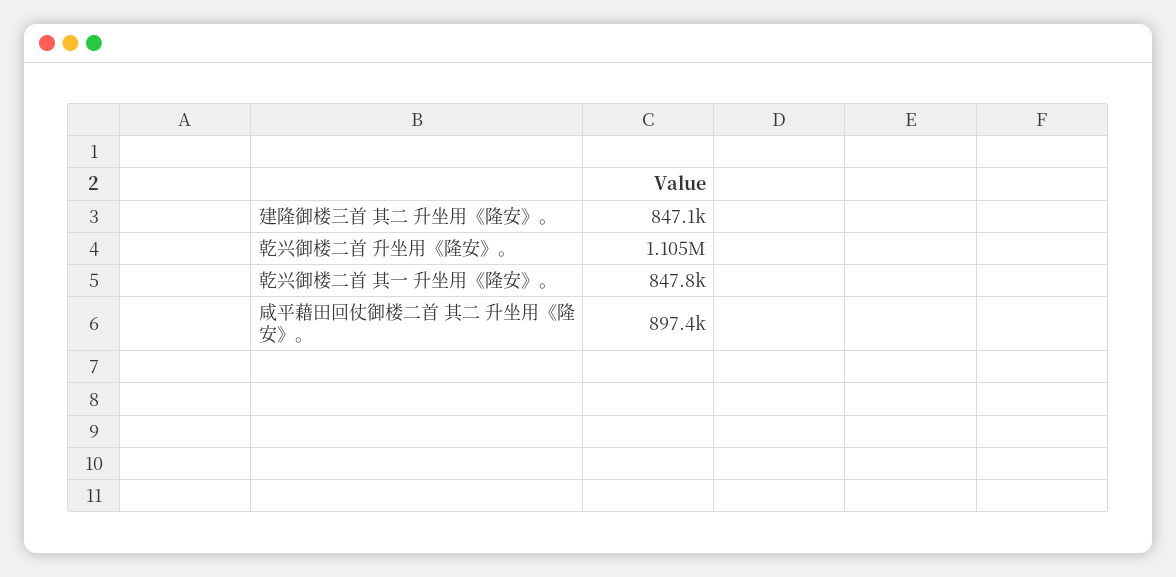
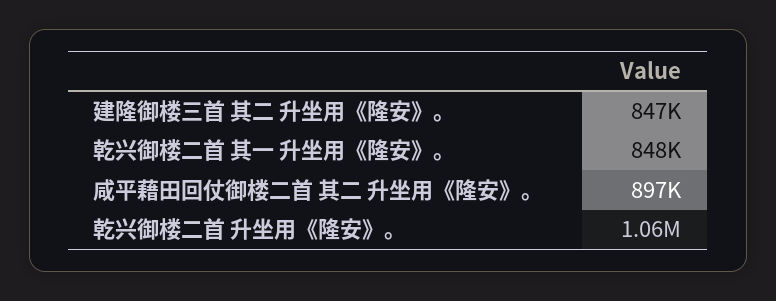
  {
    "建隆御楼三首 其二 升坐用《隆安》。": 847100,
-   "乾兴御楼二首 升坐用《隆安》。": 1105000,
+   "乾兴御楼二首 升坐用《隆安》。": 1060000,
    "乾兴御楼二首 其一 升坐用《隆安》。": 847800,
    "咸平藉田回仗御楼二首 其二 升坐用《隆安》。": 897400
  }

